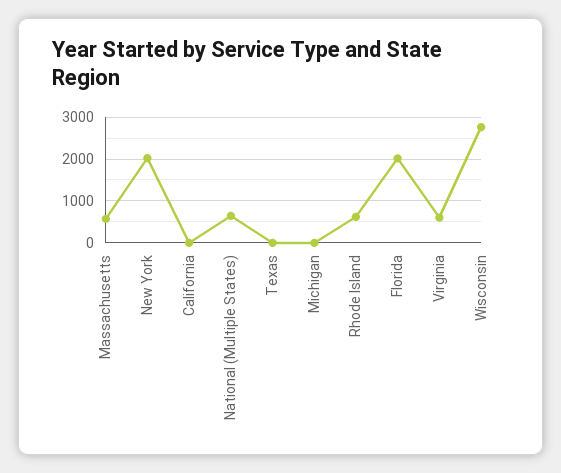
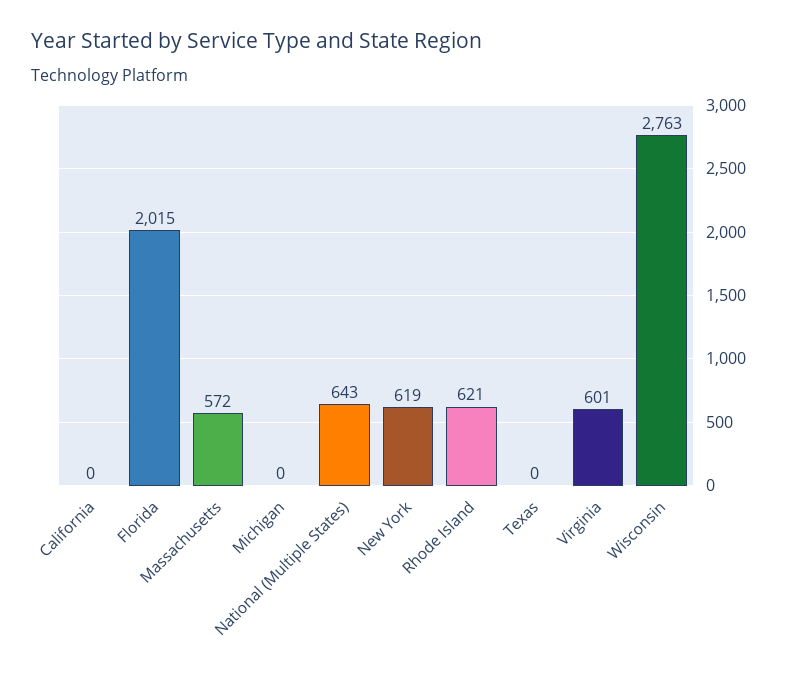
  {
    "Massachusetts": 572,
-   "New York": 2000,
+   "New York": 619,
    "California": 0,
    "National (Multiple States)": 643,
    "Texas": 0,
    "Michigan": 0,
    "Rhode Island": 621,
    "Florida": 2015,
    "Virginia": 601,
    "Wisconsin": 2763
  }

